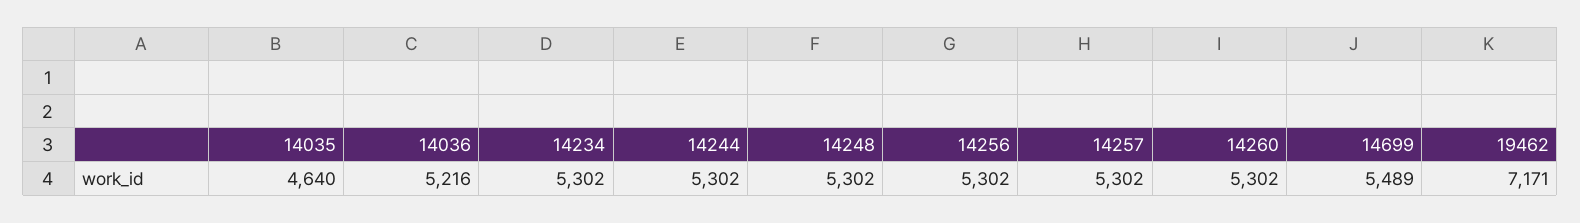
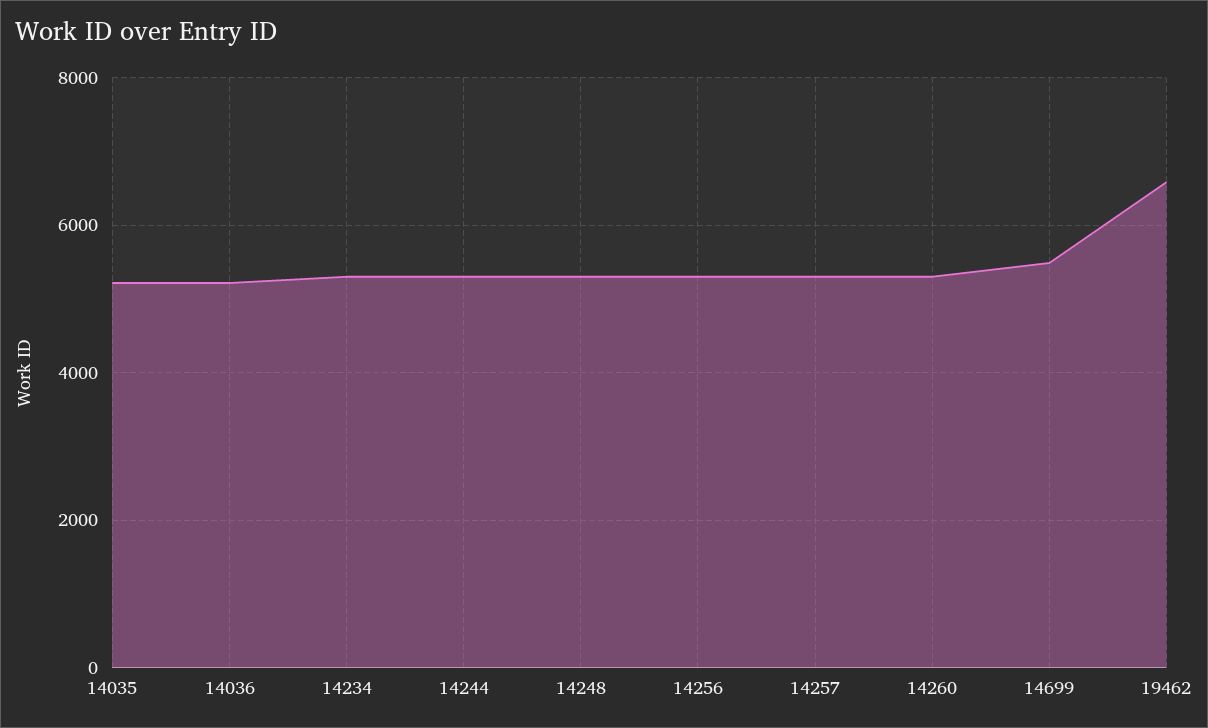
  {
-   "14035": 4640,
+   "14035": 5200,
    "14036": 5216,
    "14234": 5302,
    "14244": 5302,
    "14248": 5302,
    "14256": 5302,
    "14257": 5302,
    "14260": 5302,
    "14699": 5489,
-   "19462": 7171
+   "19462": 6600
  }

